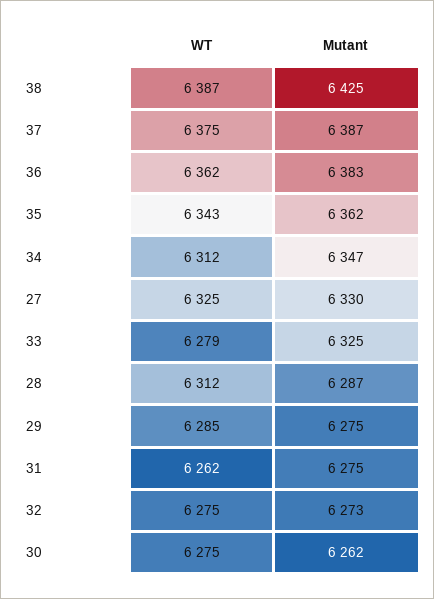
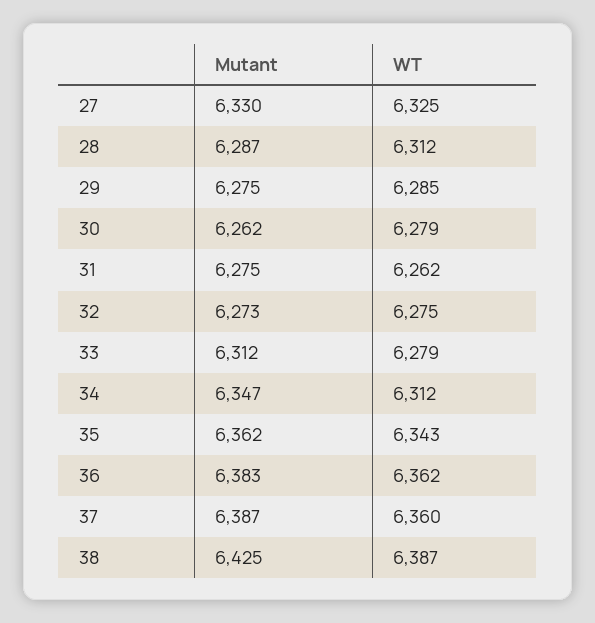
  {
    "WT": {
      "38": 6387,
-     "37": 6375,
+     "37": 6360,
      "36": 6362,
      "35": 6343,
      "34": 6312,
      "27": 6325,
      "33": 6279,
      "28": 6312,
      "29": 6285,
      "31": 6262,
      "32": 6275,
-     "30": 6275
+     "30": 6279
    },
    "Mutant": {
      "38": 6425,
      "37": 6387,
      "36": 6383,
      "35": 6362,
      "34": 6347,
      "27": 6330,
-     "33": 6325,
+     "33": 6312,
      "28": 6287,
      "29": 6275,
      "31": 6275,
      "32": 6273,
      "30": 6262
    }
  }

